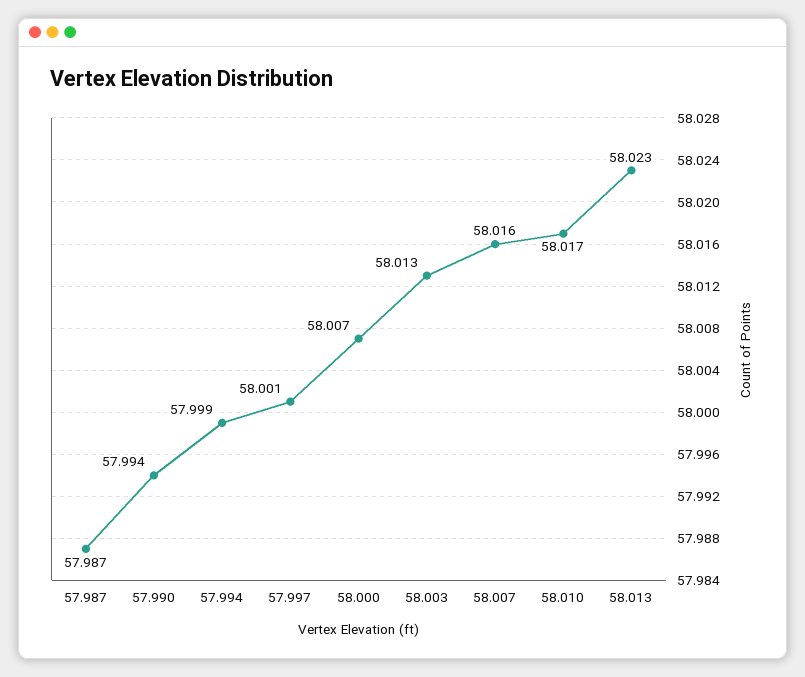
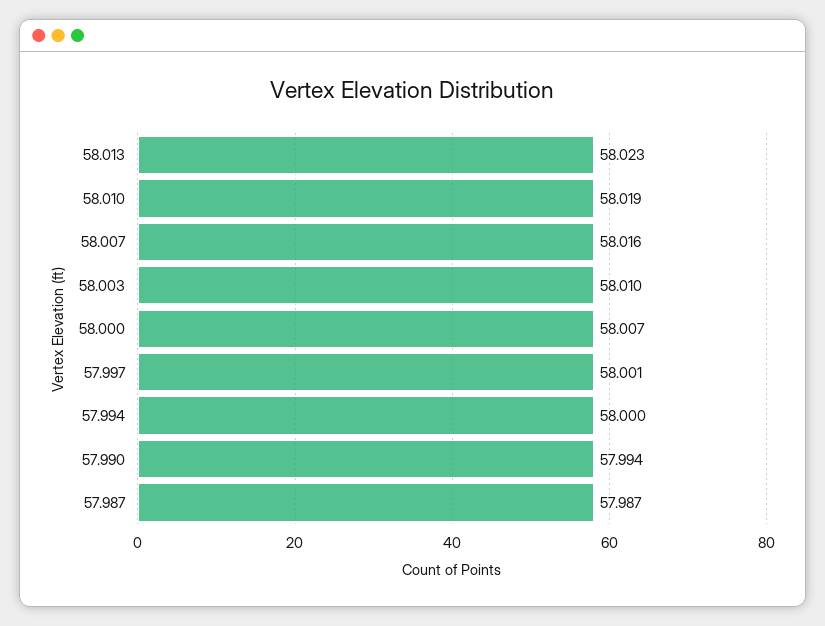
  {
    "57.987": 57.987,
    "57.990": 57.994,
-   "57.994": 57.999,
+   "57.994": 58,
    "57.997": 58.001,
    "58.000": 58.007,
-   "58.003": 58.013,
+   "58.003": 58.01,
    "58.007": 58.016,
-   "58.010": 58.017,
+   "58.010": 58.019,
    "58.013": 58.023
  }

